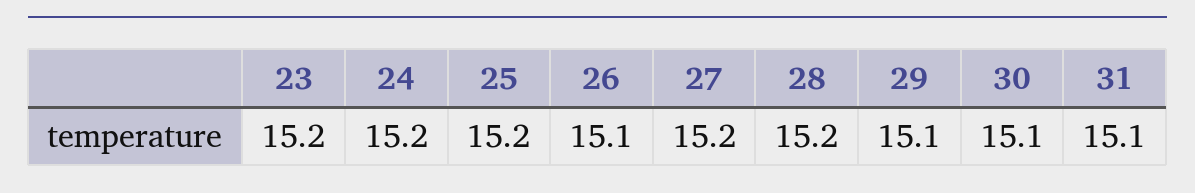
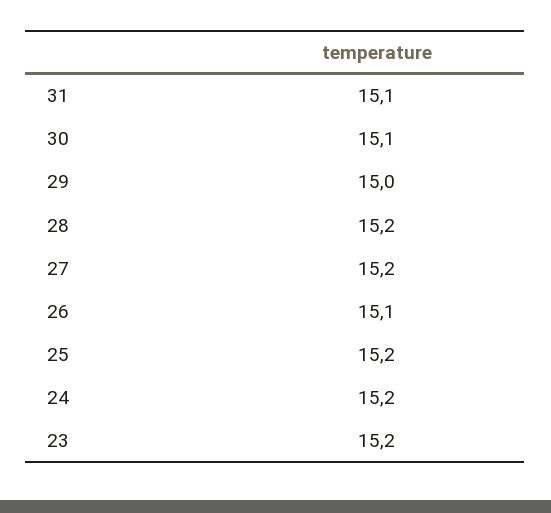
  {
    "23": 15.2,
    "24": 15.2,
    "25": 15.2,
    "26": 15.1,
    "27": 15.2,
    "28": 15.2,
-   "29": 15.1,
+   "29": 15,
    "30": 15.1,
    "31": 15.1
  }

